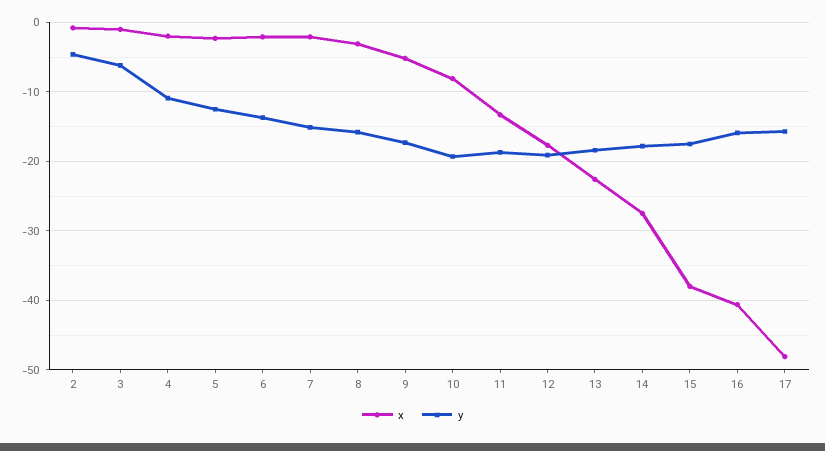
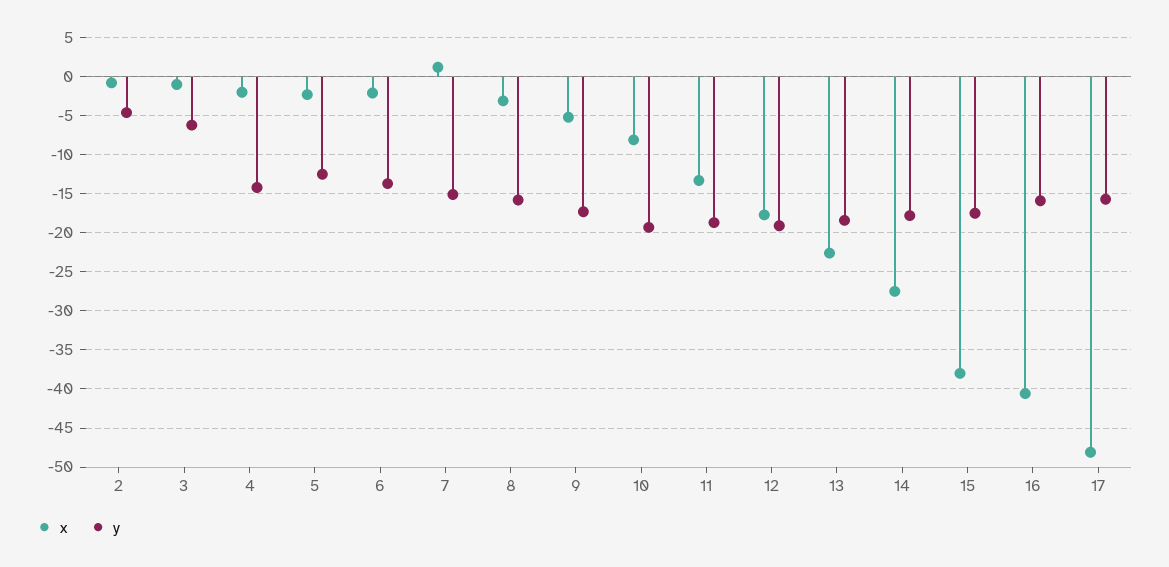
  {
    "x": {
      "2": -1,
      "3": -1,
      "4": -2,
      "5": -2,
      "6": -2,
-     "7": -2,
+     "7": 1,
      "8": -3,
      "9": -5,
      "10": -8,
      "11": -13,
      "12": -18,
      "13": -23,
      "14": -28,
      "15": -38,
      "16": -41,
      "17": -48
    },
    "y": {
      "2": -5,
      "3": -6,
-     "4": -11,
+     "4": -14,
      "5": -13,
      "6": -14,
      "7": -15,
      "8": -16,
      "9": -17,
      "10": -19,
      "11": -19,
      "12": -19,
      "13": -18,
      "14": -18,
      "15": -18,
      "16": -16,
      "17": -16
    }
  }

